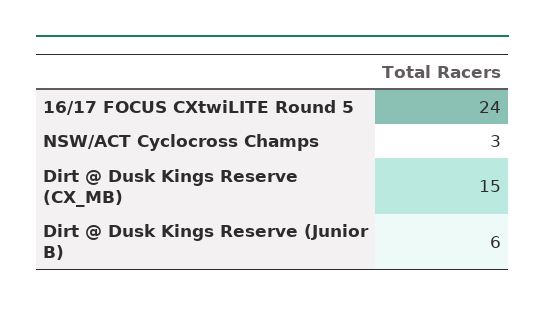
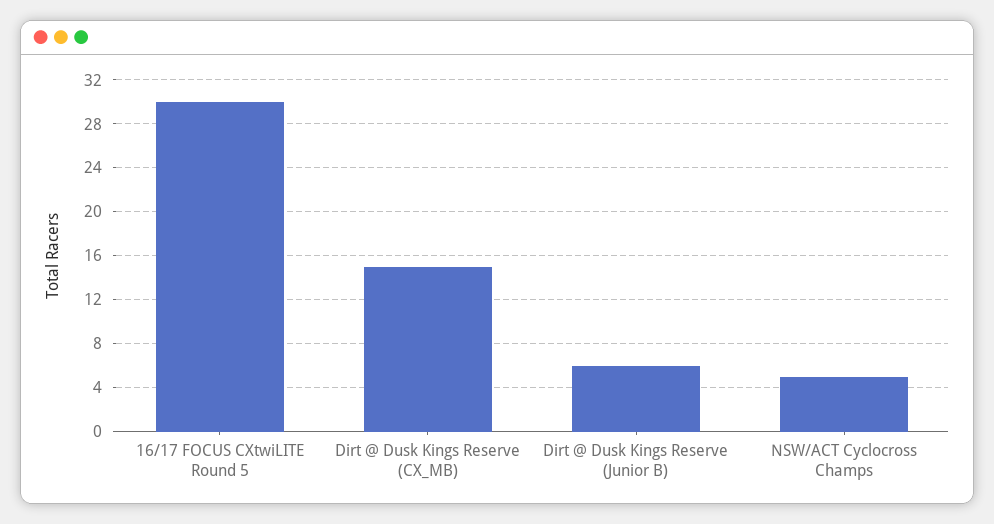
  {
-   "16/17 FOCUS CXtwiLITE Round 5": 24,
+   "16/17 FOCUS CXtwiLITE Round 5": 30,
-   "NSW/ACT Cyclocross Champs": 3,
+   "NSW/ACT Cyclocross Champs": 5,
    "Dirt @ Dusk Kings Reserve (CX_MB)": 15,
    "Dirt @ Dusk Kings Reserve (Junior B)": 6
  }

